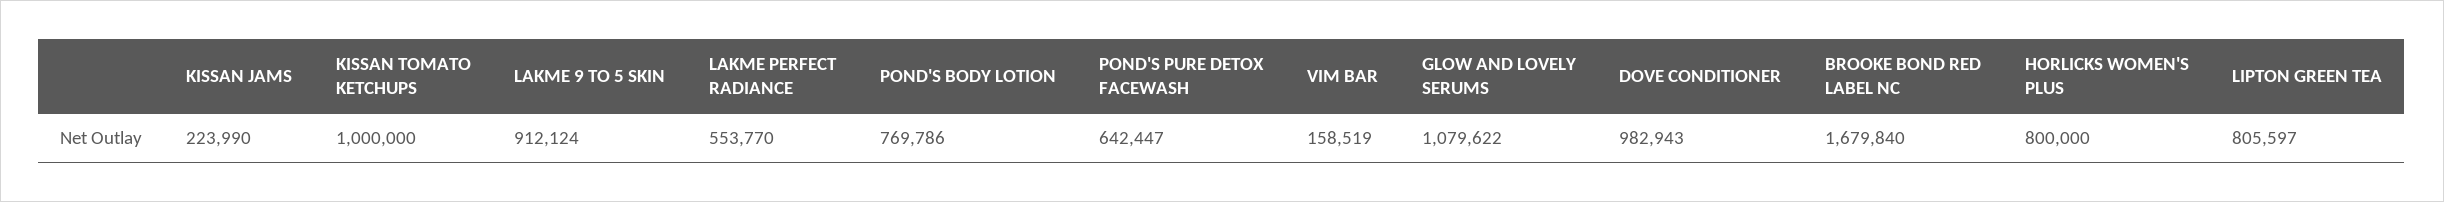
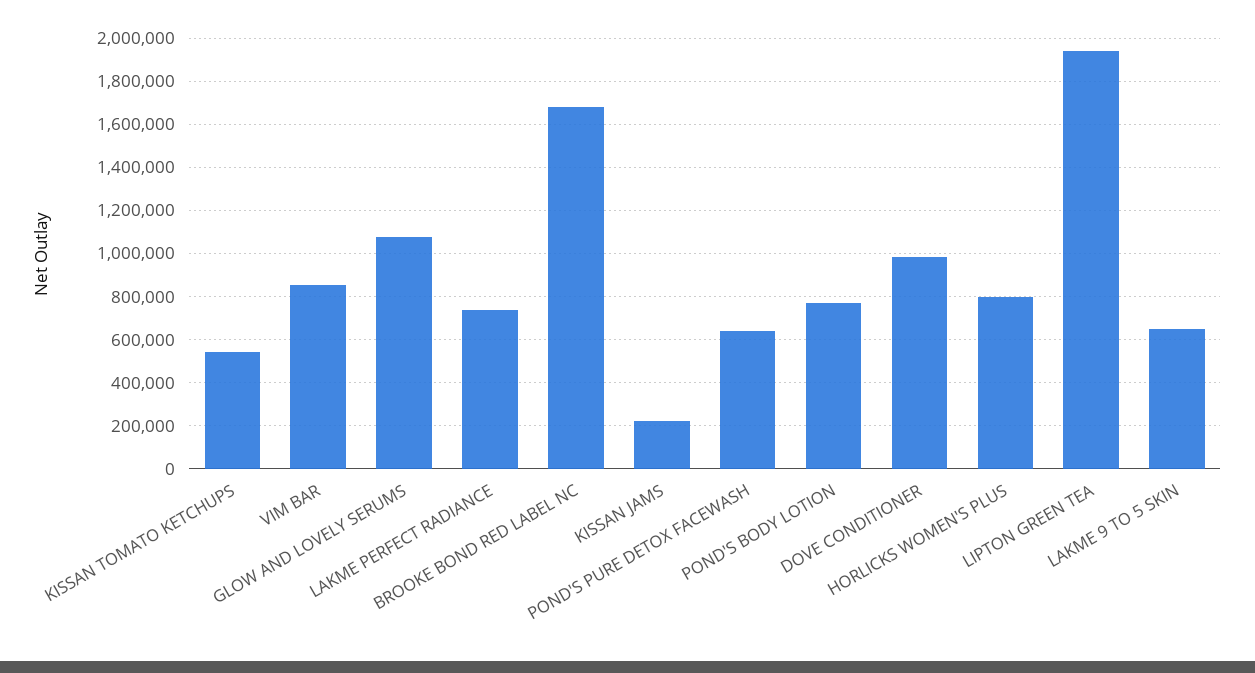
  {
    "KISSAN JAMS": 223990,
-   "KISSAN TOMATO KETCHUPS": 1000000,
+   "KISSAN TOMATO KETCHUPS": 550000,
-   "LAKME 9 TO 5 SKIN": 912124,
+   "LAKME 9 TO 5 SKIN": 650000,
-   "LAKME PERFECT RADIANCE": 553770,
+   "LAKME PERFECT RADIANCE": 750000,
    "POND'S BODY LOTION": 769786,
    "POND'S PURE DETOX FACEWASH": 642447,
-   "VIM BAR": 158519,
+   "VIM BAR": 850000,
    "GLOW AND LOVELY SERUMS": 1079622,
    "DOVE CONDITIONER": 982943,
    "BROOKE BOND RED LABEL NC": 1679840,
    "HORLICKS WOMEN'S PLUS": 800000,
-   "LIPTON GREEN TEA": 805597
+   "LIPTON GREEN TEA": 1950000
  }

